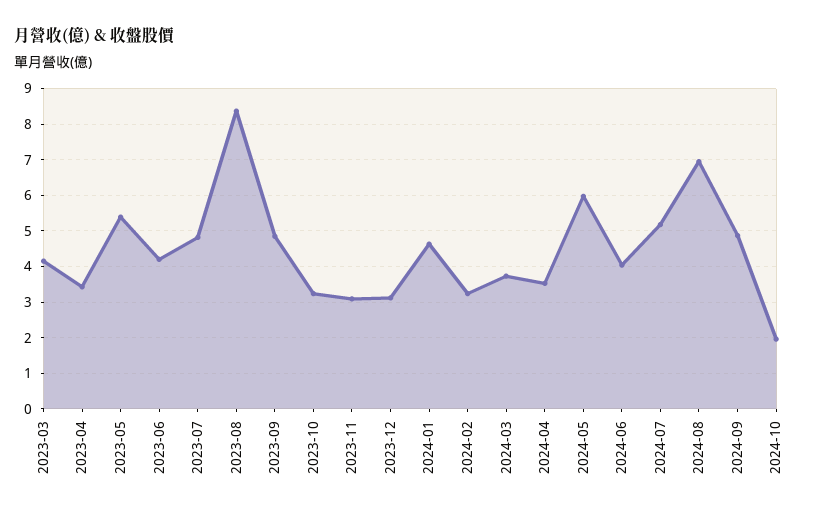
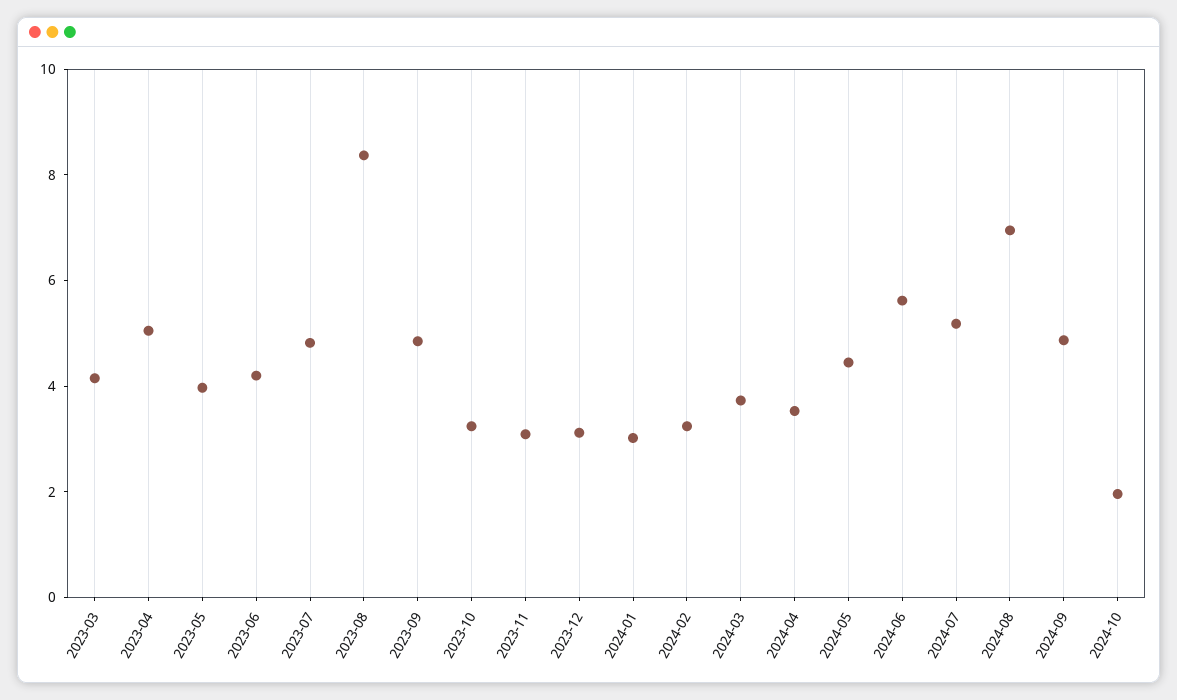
  {
    "2023-03": 4.2,
-   "2023-04": 3.4,
+   "2023-04": 5,
-   "2023-05": 5.4,
+   "2023-05": 4,
    "2023-06": 4.2,
    "2023-07": 4.8,
    "2023-08": 8.4,
    "2023-09": 4.8,
    "2023-10": 3.2,
    "2023-11": 3,
    "2023-12": 3.2,
-   "2024-01": 4.6,
+   "2024-01": 3,
    "2024-02": 3.2,
    "2024-03": 3.8,
    "2024-04": 3.6,
-   "2024-05": 6,
+   "2024-05": 4.5,
-   "2024-06": 4,
+   "2024-06": 5.5,
    "2024-07": 5.2,
    "2024-08": 7,
    "2024-09": 4.8,
    "2024-10": 2
  }

